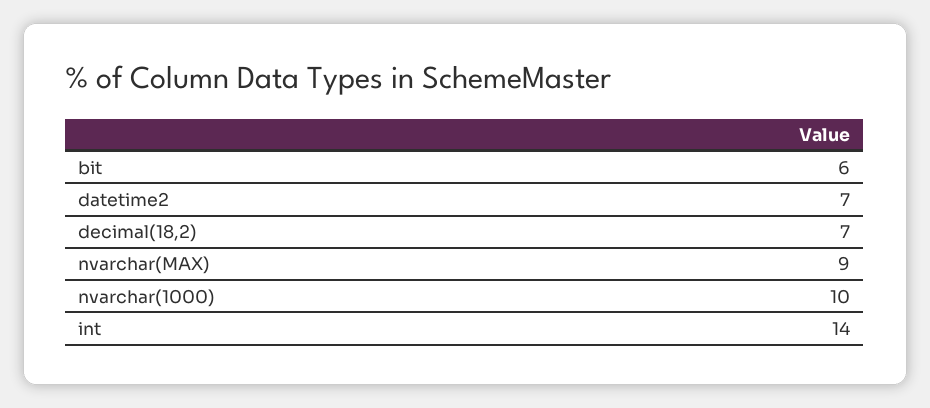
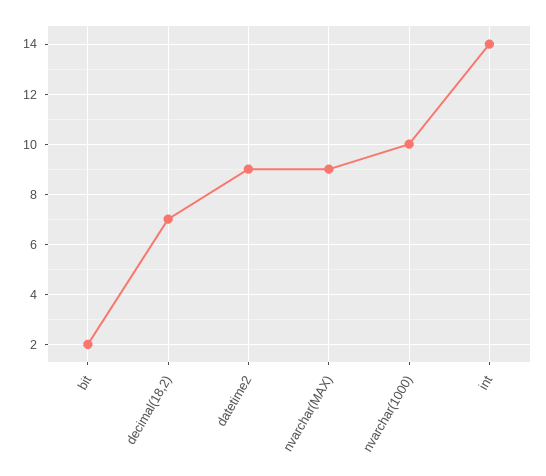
  {
-   "bit": 6,
+   "bit": 2,
-   "datetime2": 7,
+   "datetime2": 9,
    "decimal(18,2)": 7,
    "nvarchar(MAX)": 9,
    "nvarchar(1000)": 10,
    "int": 14
  }

